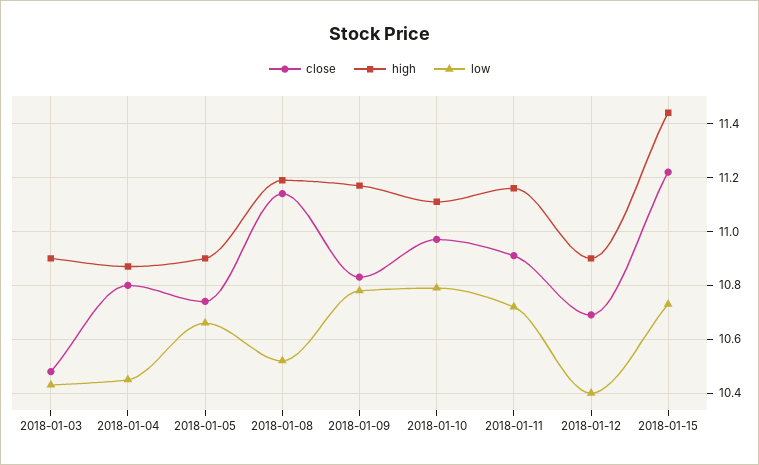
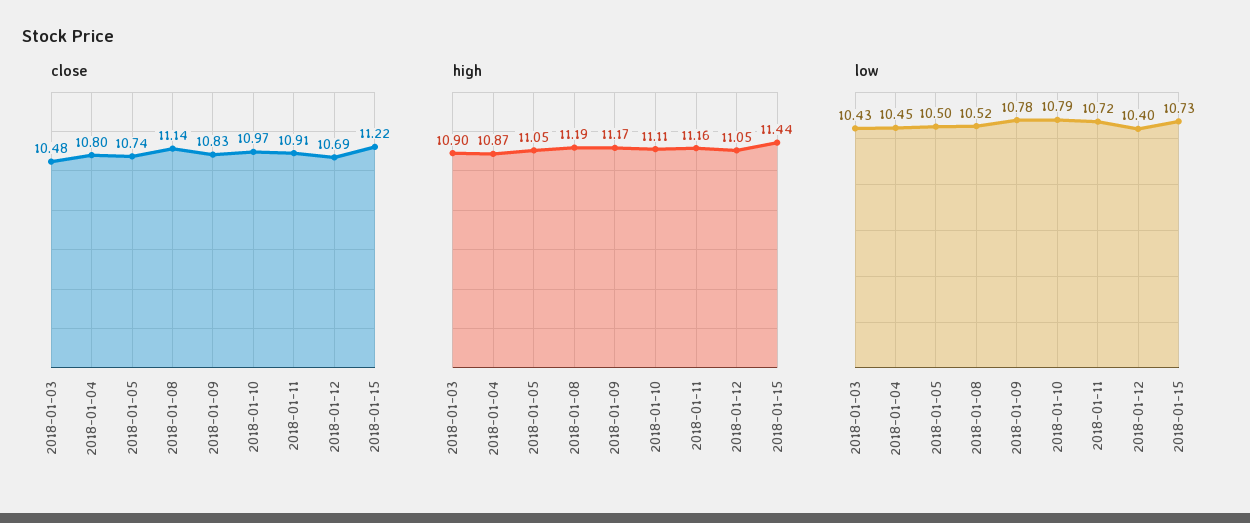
  {
    "close": {
      "2018-01-03": 10.48,
      "2018-01-04": 10.8,
      "2018-01-05": 10.74,
      "2018-01-08": 11.14,
      "2018-01-09": 10.83,
      "2018-01-10": 10.97,
      "2018-01-11": 10.91,
      "2018-01-12": 10.69,
      "2018-01-15": 11.22
    },
    "high": {
      "2018-01-03": 10.9,
      "2018-01-04": 10.87,
-     "2018-01-05": 10.9,
+     "2018-01-05": 11.05,
      "2018-01-08": 11.19,
      "2018-01-09": 11.17,
      "2018-01-10": 11.11,
      "2018-01-11": 11.16,
-     "2018-01-12": 10.9,
+     "2018-01-12": 11.05,
      "2018-01-15": 11.44
    },
    "low": {
      "2018-01-03": 10.43,
      "2018-01-04": 10.45,
-     "2018-01-05": 10.65,
+     "2018-01-05": 10.5,
      "2018-01-08": 10.52,
      "2018-01-09": 10.78,
      "2018-01-10": 10.79,
      "2018-01-11": 10.72,
      "2018-01-12": 10.4,
      "2018-01-15": 10.73
    }
  }

